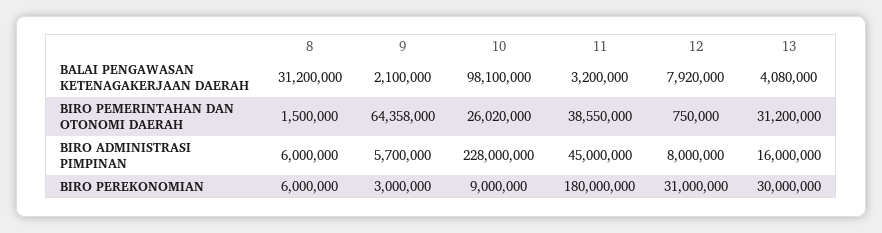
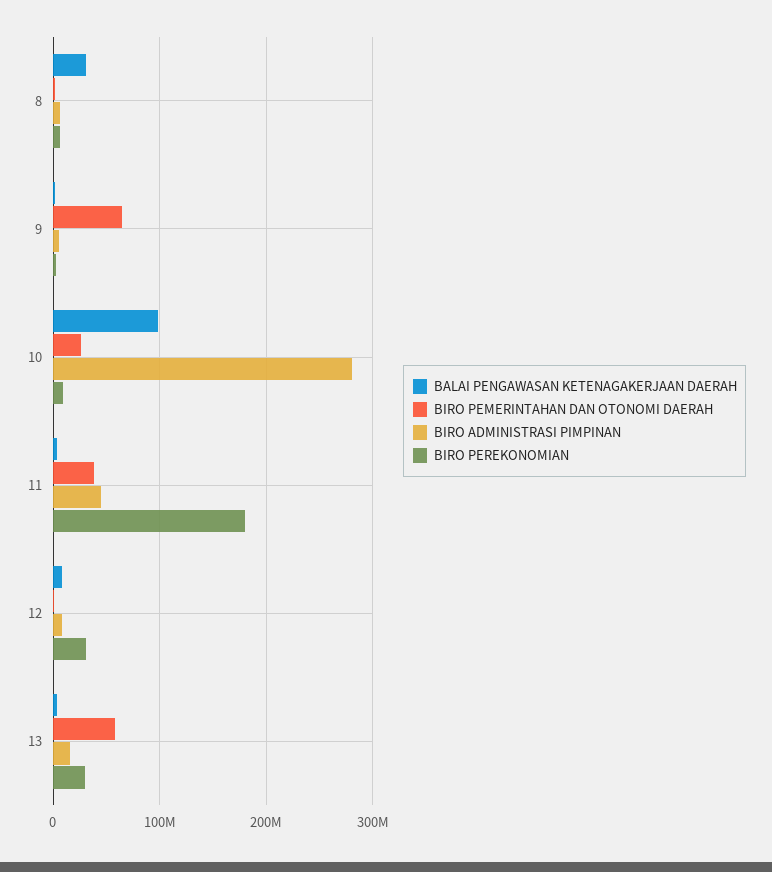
  {
    "BALAI PENGAWASAN KETENAGAKERJAAN DAERAH": {
      "8": 31200000,
      "9": 2100000,
      "10": 98100000,
      "11": 3200000,
      "12": 7920000,
      "13": 4080000
    },
    "BIRO PEMERINTAHAN DAN OTONOMI DAERAH": {
      "8": 1500000,
      "9": 64358000,
      "10": 26020000,
      "11": 38550000,
      "12": 750000,
-     "13": 31200000
+     "13": 60000000
    },
    "BIRO ADMINISTRASI PIMPINAN": {
      "8": 6000000,
      "9": 5700000,
-     "10": 228000000,
+     "10": 280000000,
      "11": 45000000,
      "12": 8000000,
      "13": 16000000
    },
    "BIRO PEREKONOMIAN": {
      "8": 6000000,
      "9": 3000000,
      "10": 9000000,
      "11": 180000000,
      "12": 31000000,
      "13": 30000000
    }
  }

